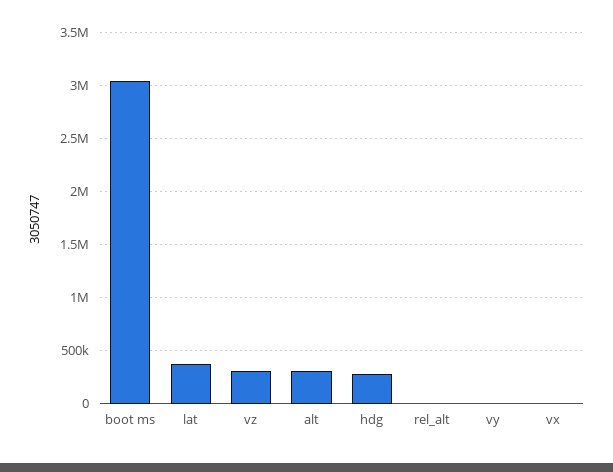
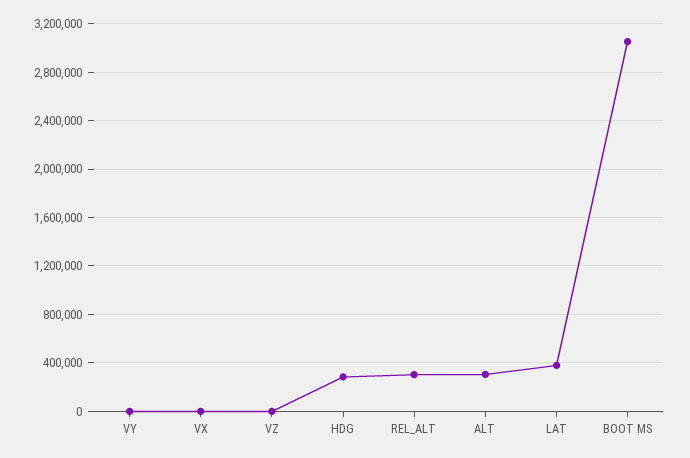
  {
    "boot ms": 3050000,
    "lat": 400000,
-   "vz": 300000,
+   "vz": 0,
    "alt": 300000,
    "hdg": 300000,
-   "rel_alt": 0,
+   "rel_alt": 300000,
    "vy": 0,
    "vx": 0
  }

